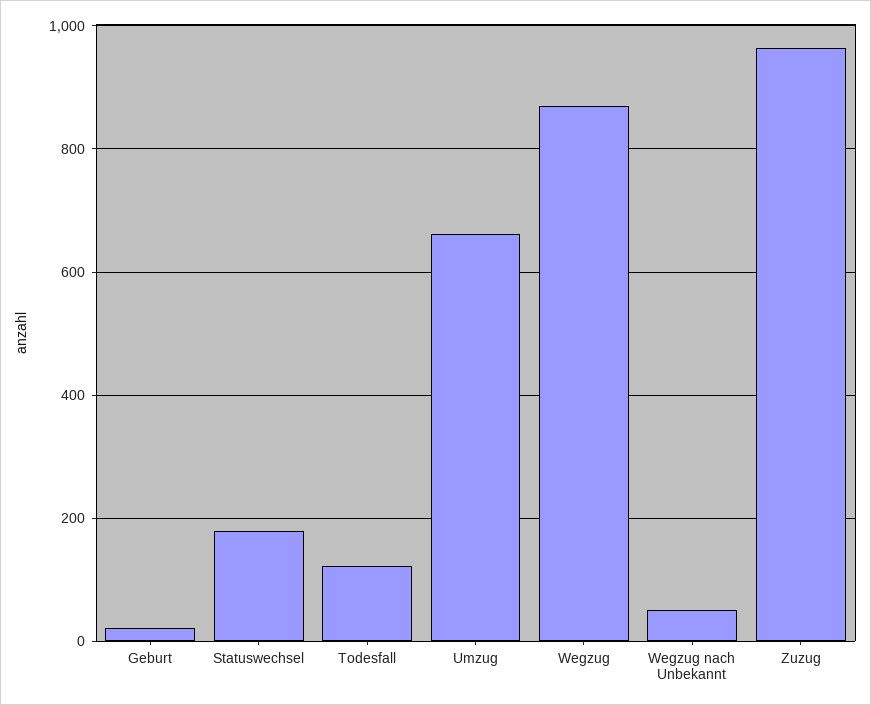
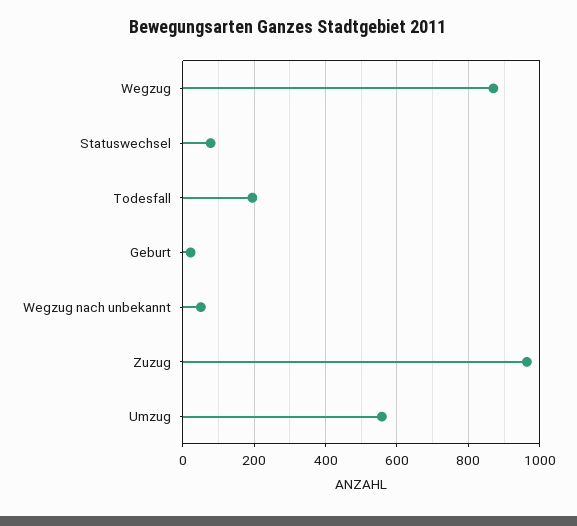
  {
    "Geburt": 20,
-   "Statuswechsel": 180,
+   "Statuswechsel": 80,
-   "Todesfall": 120,
+   "Todesfall": 200,
-   "Umzug": 660,
+   "Umzug": 560,
    "Wegzug": 880,
    "Wegzug nach Unbekannt": 60,
    "Zuzug": 960
  }

